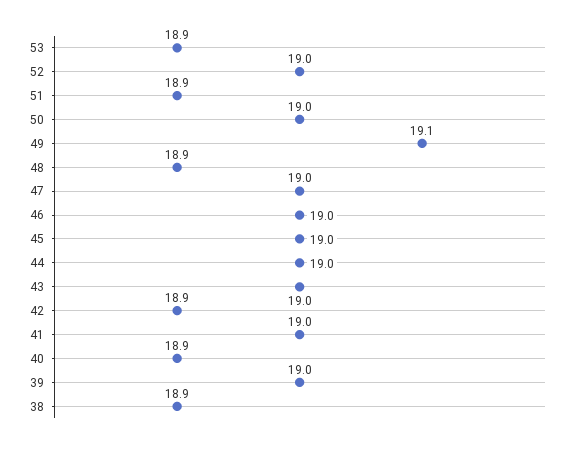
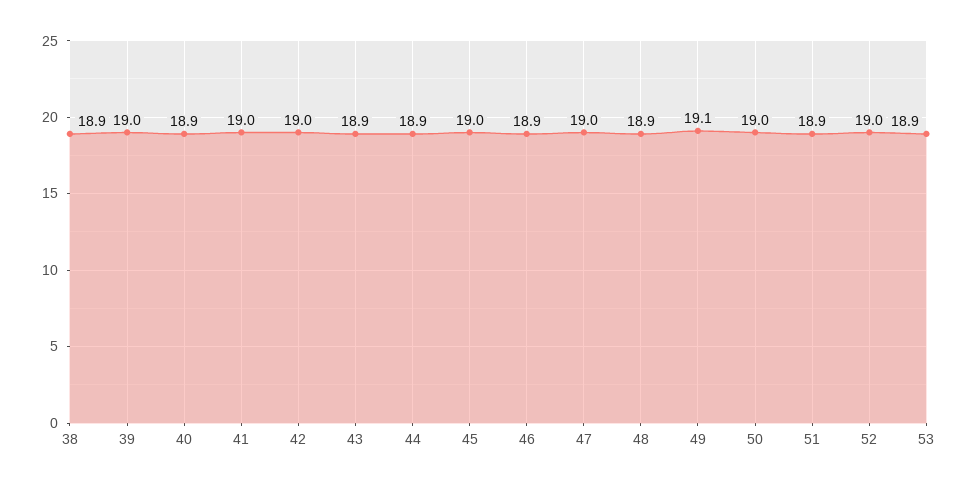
  {
    "53": 18.9,
    "52": 19,
    "51": 18.9,
    "50": 19,
    "49": 19.1,
    "48": 18.9,
    "47": 19,
-   "46": 19,
+   "46": 18.9,
    "45": 19,
-   "44": 19,
+   "44": 18.9,
-   "43": 19,
+   "43": 18.9,
-   "42": 18.9,
+   "42": 19,
    "41": 19,
    "40": 18.9,
    "39": 19,
    "38": 18.9
  }

